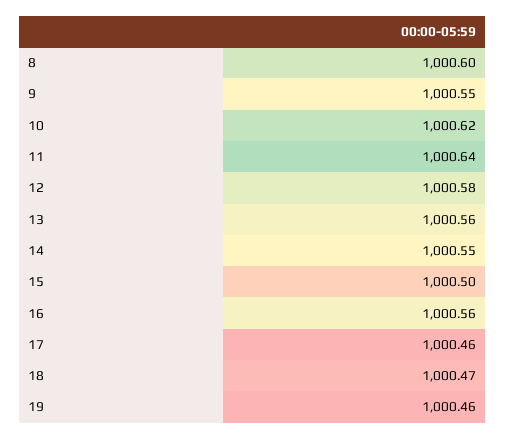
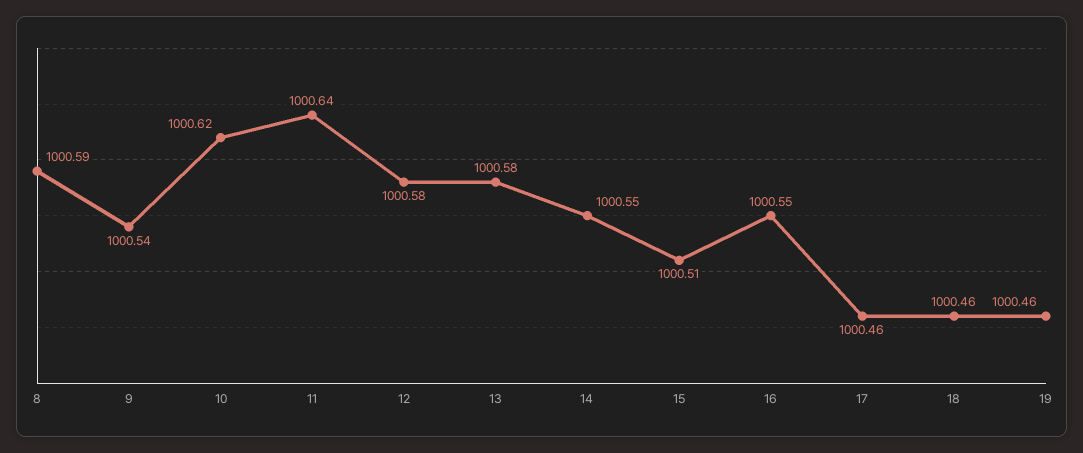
  {
-   "8": 1000.6,
+   "8": 1000.59,
-   "9": 1000.55,
+   "9": 1000.54,
    "10": 1000.62,
    "11": 1000.64,
    "12": 1000.58,
-   "13": 1000.56,
+   "13": 1000.58,
    "14": 1000.55,
-   "15": 1000.5,
+   "15": 1000.51,
-   "16": 1000.56,
+   "16": 1000.55,
    "17": 1000.46,
-   "18": 1000.47,
+   "18": 1000.46,
    "19": 1000.46
  }

